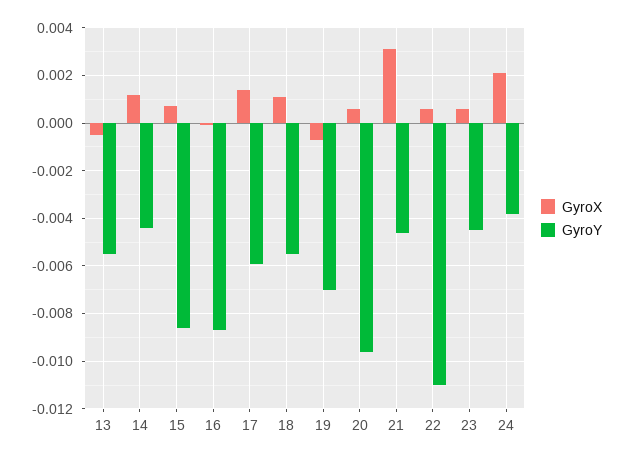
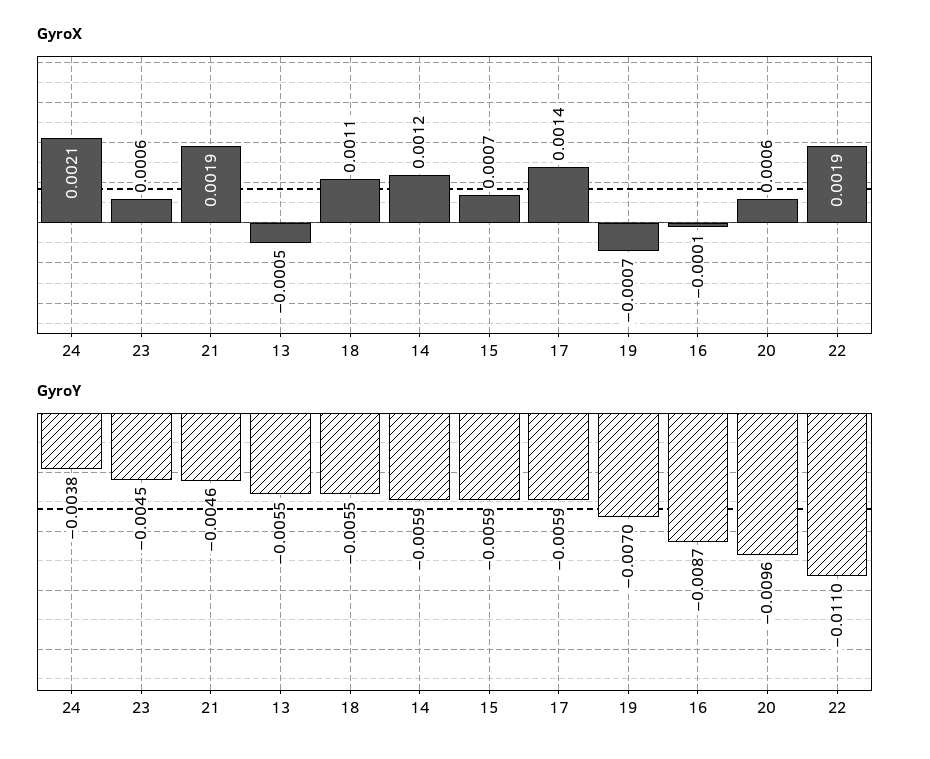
  {
    "GyroX": {
      "13": -0.0005,
      "14": 0.0012,
      "15": 0.0007,
      "16": -0.0001,
      "17": 0.0014,
      "18": 0.0011,
      "19": -0.0007,
      "20": 0.0006,
-     "21": 0.003,
+     "21": 0.0019,
-     "22": 0.0005,
+     "22": 0.0019,
      "23": 0.0006,
      "24": 0.0021
    },
    "GyroY": {
      "13": -0.0055,
-     "14": -0.0045,
+     "14": -0.0059,
-     "15": -0.0085,
+     "15": -0.0059,
      "16": -0.0087,
      "17": -0.0059,
      "18": -0.0055,
      "19": -0.007,
      "20": -0.0096,
      "21": -0.0046,
      "22": -0.011,
      "23": -0.0045,
      "24": -0.0038
    }
  }

